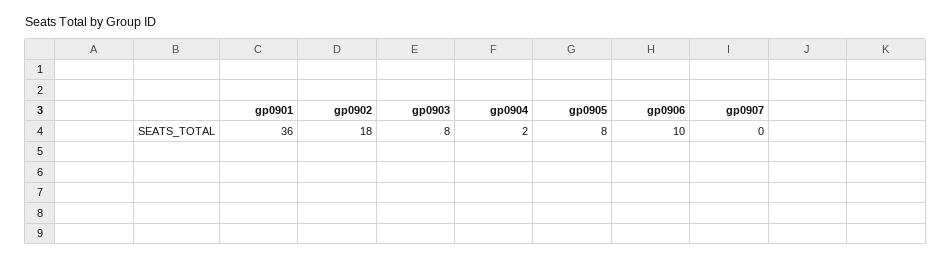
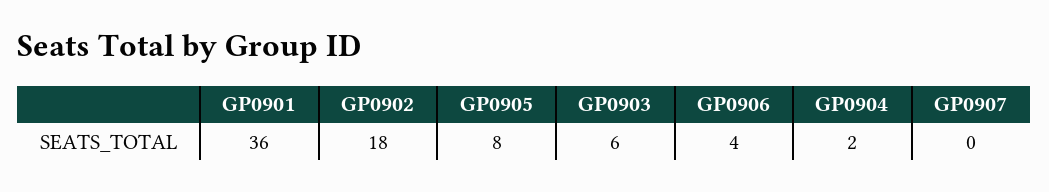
  {
    "gp0901": 36,
    "gp0902": 18,
-   "gp0903": 8,
+   "gp0903": 6,
    "gp0904": 2,
    "gp0905": 8,
-   "gp0906": 10,
+   "gp0906": 4,
    "gp0907": 0
  }

